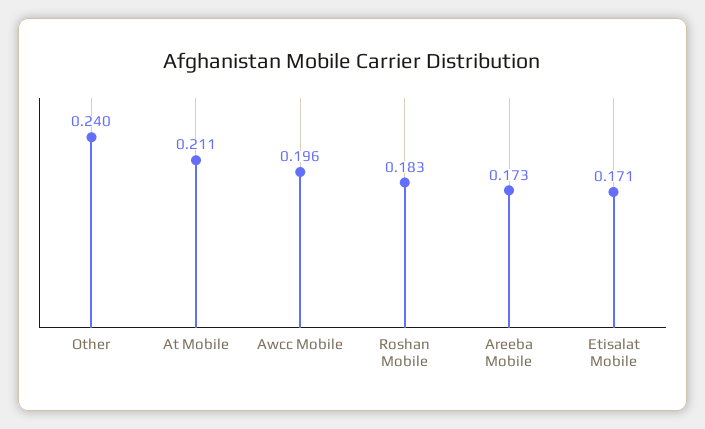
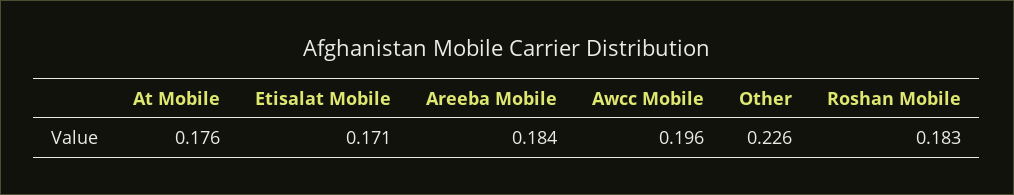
  {
-   "Other": 0.24,
+   "Other": 0.226,
-   "At Mobile": 0.211,
+   "At Mobile": 0.176,
    "Awcc Mobile": 0.196,
    "Roshan Mobile": 0.183,
-   "Areeba Mobile": 0.173,
+   "Areeba Mobile": 0.184,
    "Etisalat Mobile": 0.171
  }

